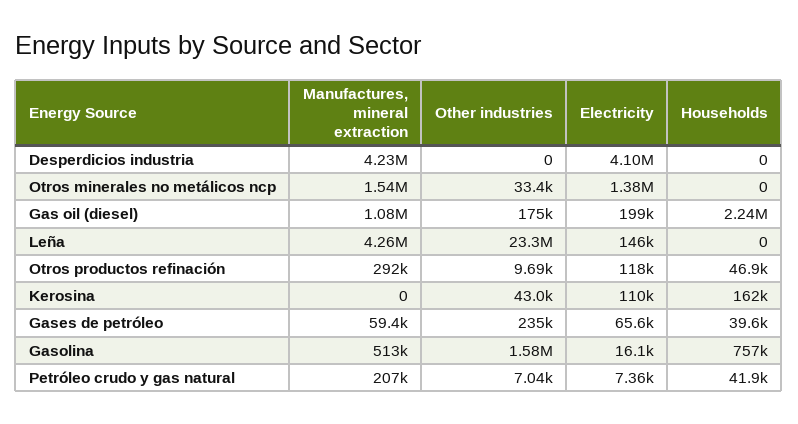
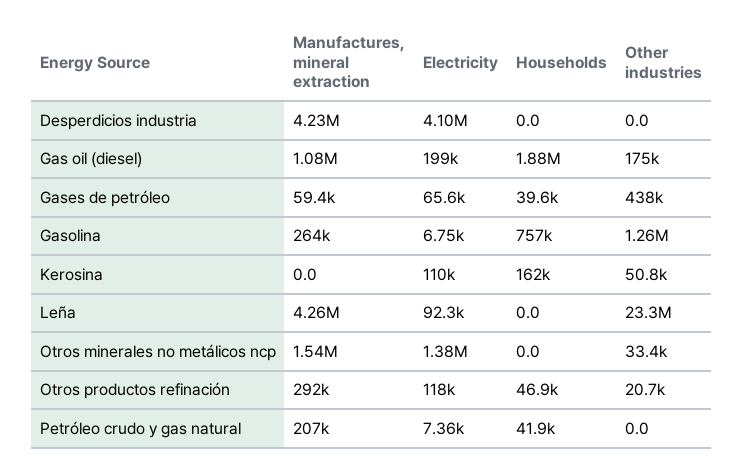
  {
    "Manufactures, mineral extraction": {
      "Desperdicios industria": 4230000,
      "Otros minerales no metálicos ncp": 1540000,
      "Gas oil (diesel)": 1080000,
      "Leña": 4260000,
      "Otros productos refinación": 292000,
      "Kerosina": 0,
      "Gases de petróleo": 59400,
-     "Gasolina": 513000,
+     "Gasolina": 264000,
      "Petróleo crudo y gas natural": 207000
    },
    "Other industries": {
      "Desperdicios industria": 0,
      "Otros minerales no metálicos ncp": 33400,
      "Gas oil (diesel)": 175000,
      "Leña": 23300000,
-     "Otros productos refinación": 9690,
+     "Otros productos refinación": 20700,
-     "Kerosina": 43000,
+     "Kerosina": 50800,
-     "Gases de petróleo": 235000,
+     "Gases de petróleo": 438000,
-     "Gasolina": 1580000,
+     "Gasolina": 1260000,
-     "Petróleo crudo y gas natural": 7040
+     "Petróleo crudo y gas natural": 0
    },
    "Electricity": {
      "Desperdicios industria": 4100000,
      "Otros minerales no metálicos ncp": 1380000,
      "Gas oil (diesel)": 199000,
-     "Leña": 146000,
+     "Leña": 92300,
      "Otros productos refinación": 118000,
      "Kerosina": 110000,
      "Gases de petróleo": 65600,
-     "Gasolina": 16100,
+     "Gasolina": 6750,
      "Petróleo crudo y gas natural": 7360
    },
    "Households": {
      "Desperdicios industria": 0,
      "Otros minerales no metálicos ncp": 0,
-     "Gas oil (diesel)": 2240000,
+     "Gas oil (diesel)": 1880000,
      "Leña": 0,
      "Otros productos refinación": 46900,
      "Kerosina": 162000,
      "Gases de petróleo": 39600,
      "Gasolina": 757000,
      "Petróleo crudo y gas natural": 41900
    }
  }

